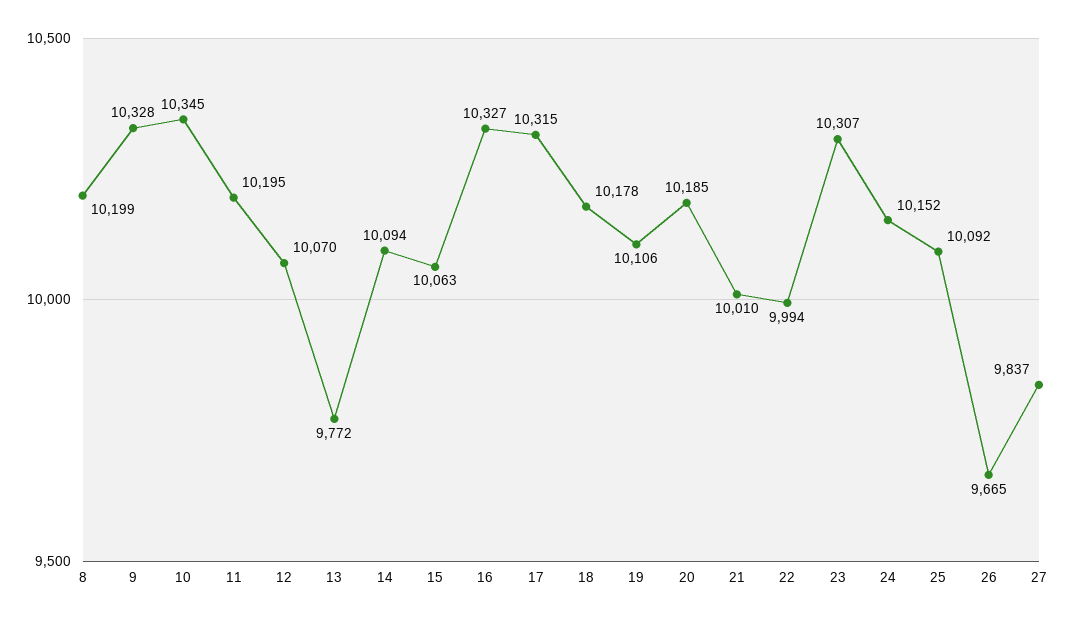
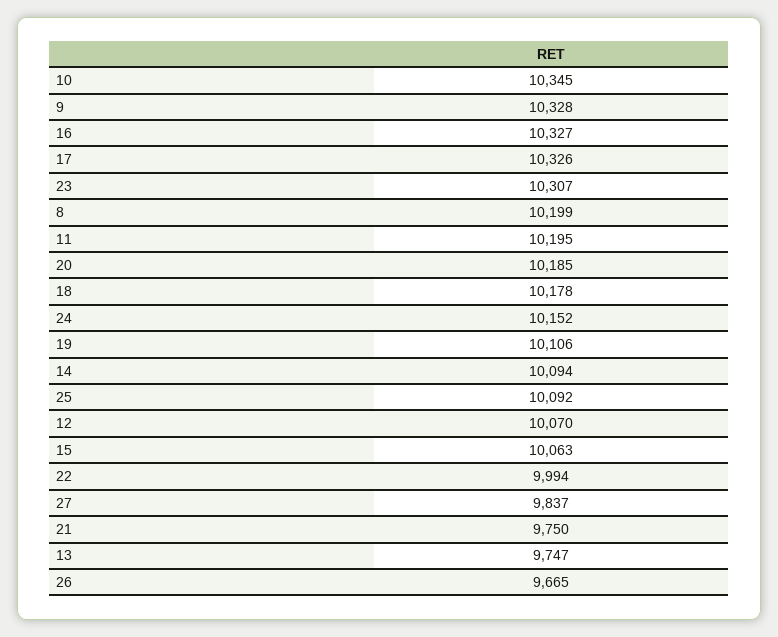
  {
    "8": 10199,
    "9": 10328,
    "10": 10345,
    "11": 10195,
    "12": 10070,
-   "13": 9772,
+   "13": 9747,
    "14": 10094,
    "15": 10063,
    "16": 10327,
-   "17": 10315,
+   "17": 10326,
    "18": 10178,
    "19": 10106,
    "20": 10185,
-   "21": 10010,
+   "21": 9750,
    "22": 9994,
    "23": 10307,
    "24": 10152,
    "25": 10092,
    "26": 9665,
    "27": 9837
  }

